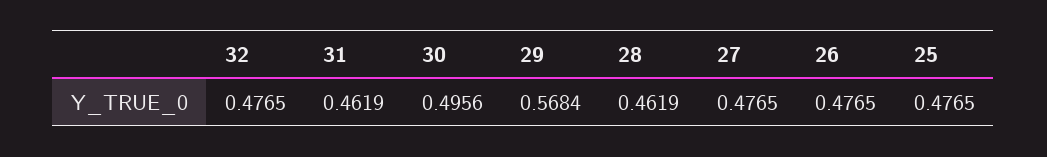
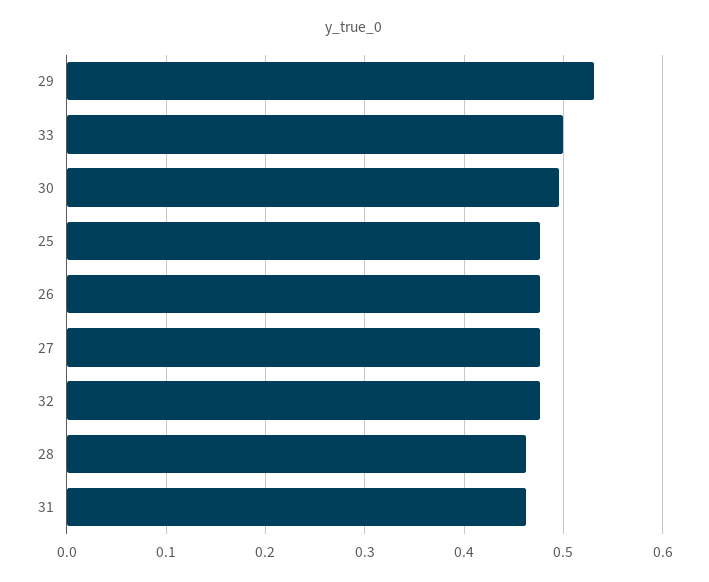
  {
    "32": 0.4765,
    "31": 0.4619,
    "30": 0.4956,
-   "29": 0.5684,
+   "29": 0.53,
    "28": 0.4619,
    "27": 0.4765,
    "26": 0.4765,
-   "25": 0.4765
+   "25": 0.4765,
+   "33": 0.5
  }

